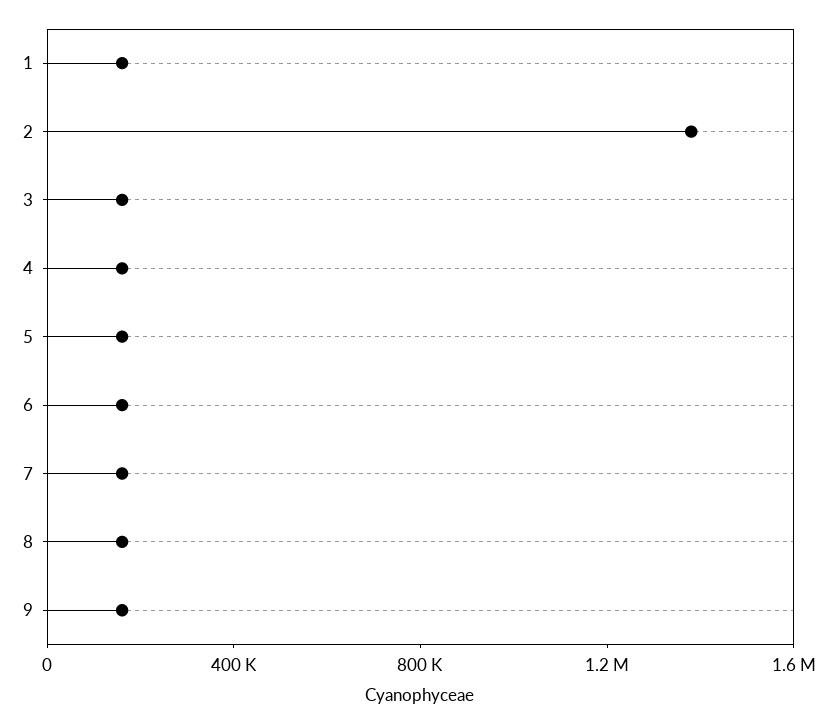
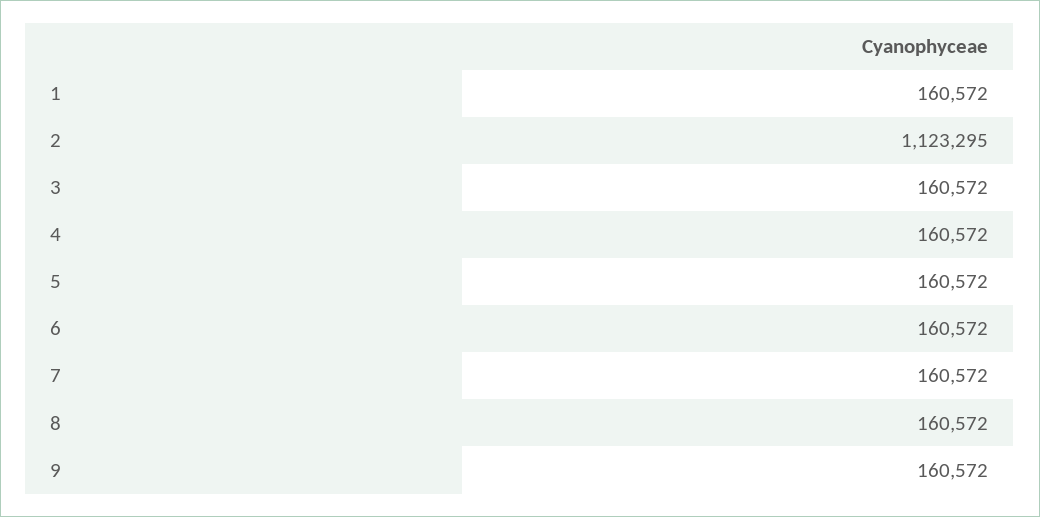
  {
    "1": 160572,
-   "2": 1400000,
+   "2": 1123295,
    "3": 160572,
    "4": 160572,
    "5": 160572,
    "6": 160572,
    "7": 160572,
    "8": 160572,
    "9": 160572
  }

